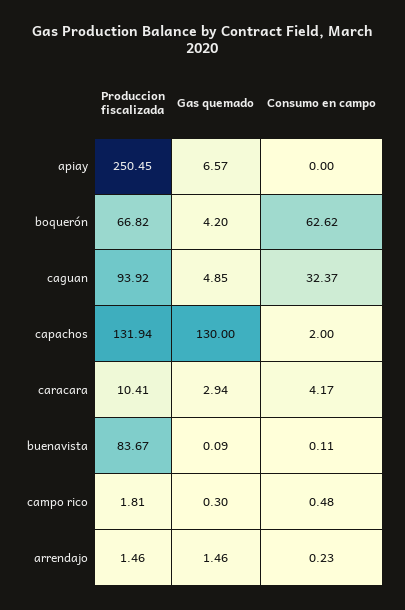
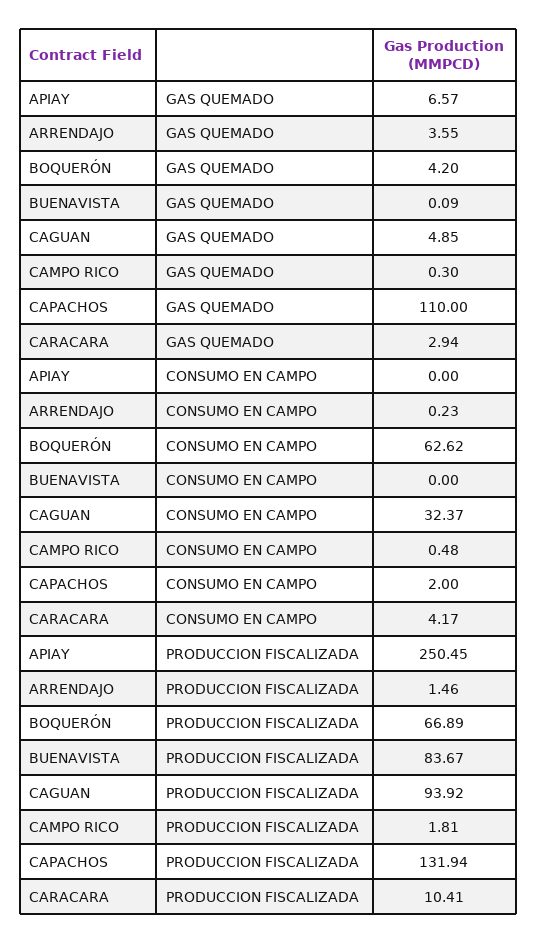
  {
    "Produccion fiscalizada": {
      "apiay": 250.45,
-     "boquerón": 66.82,
+     "boquerón": 66.89,
      "caguan": 93.92,
      "capachos": 131.94,
      "caracara": 10.41,
      "buenavista": 83.67,
      "campo rico": 1.81,
      "arrendajo": 1.46
    },
    "Gas quemado": {
      "apiay": 6.57,
      "boquerón": 4.2,
      "caguan": 4.85,
-     "capachos": 130,
+     "capachos": 110,
      "caracara": 2.94,
      "buenavista": 0.09,
      "campo rico": 0.3,
-     "arrendajo": 1.46
+     "arrendajo": 3.55
    },
    "Consumo en campo": {
      "apiay": 0,
      "boquerón": 62.62,
      "caguan": 32.37,
      "capachos": 2,
      "caracara": 4.17,
-     "buenavista": 0.11,
+     "buenavista": 0,
      "campo rico": 0.48,
      "arrendajo": 0.23
    }
  }

